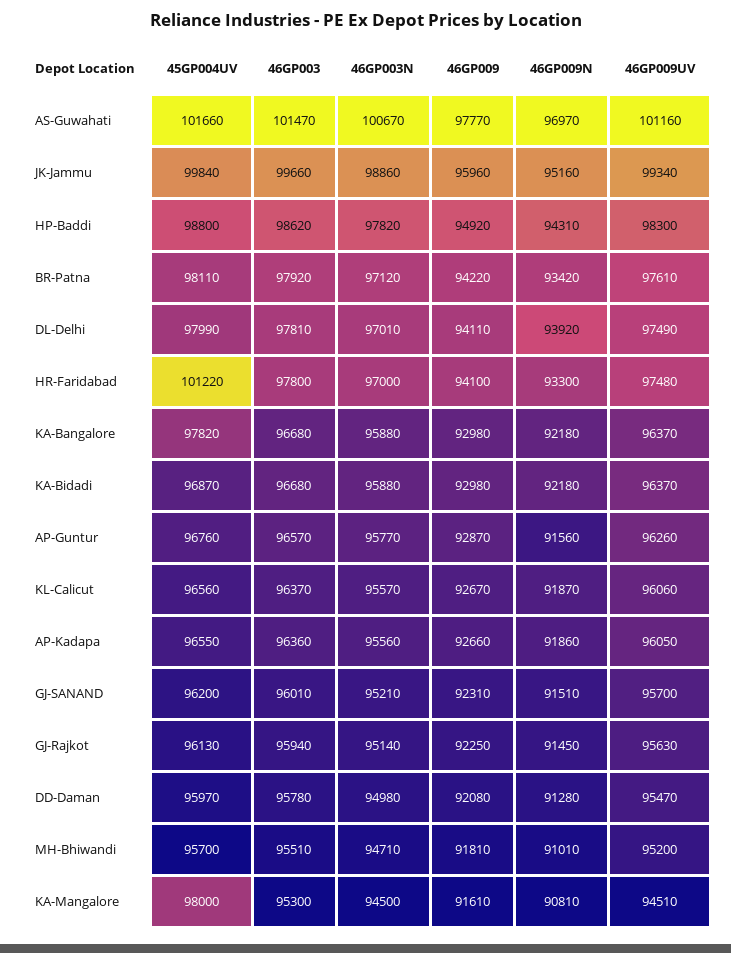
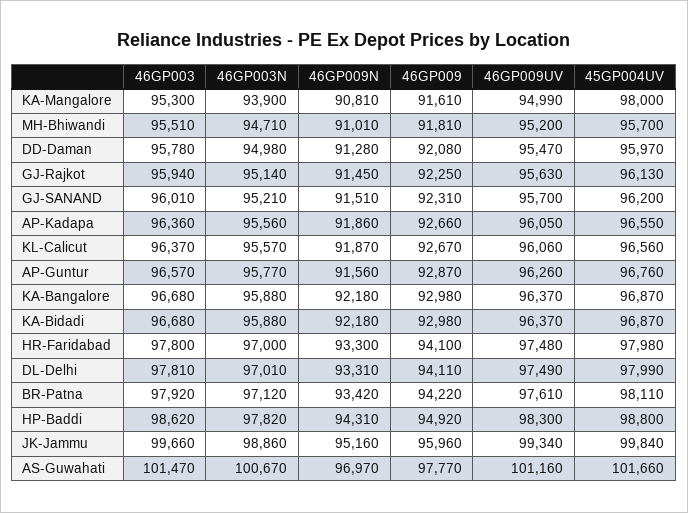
  {
    "45GP004UV": {
      "AS-Guwahati": 101660,
      "JK-Jammu": 99840,
      "HP-Baddi": 98800,
      "BR-Patna": 98110,
      "DL-Delhi": 97990,
-     "HR-Faridabad": 101220,
+     "HR-Faridabad": 97980,
-     "KA-Bangalore": 97820,
+     "KA-Bangalore": 96870,
      "KA-Bidadi": 96870,
      "AP-Guntur": 96760,
      "KL-Calicut": 96560,
      "AP-Kadapa": 96550,
      "GJ-SANAND": 96200,
      "GJ-Rajkot": 96130,
      "DD-Daman": 95970,
      "MH-Bhiwandi": 95700,
      "KA-Mangalore": 98000
    },
    "46GP003": {
      "AS-Guwahati": 101470,
      "JK-Jammu": 99660,
      "HP-Baddi": 98620,
      "BR-Patna": 97920,
      "DL-Delhi": 97810,
      "HR-Faridabad": 97800,
      "KA-Bangalore": 96680,
      "KA-Bidadi": 96680,
      "AP-Guntur": 96570,
      "KL-Calicut": 96370,
      "AP-Kadapa": 96360,
      "GJ-SANAND": 96010,
      "GJ-Rajkot": 95940,
      "DD-Daman": 95780,
      "MH-Bhiwandi": 95510,
      "KA-Mangalore": 95300
    },
    "46GP003N": {
      "AS-Guwahati": 100670,
      "JK-Jammu": 98860,
      "HP-Baddi": 97820,
      "BR-Patna": 97120,
      "DL-Delhi": 97010,
      "HR-Faridabad": 97000,
      "KA-Bangalore": 95880,
      "KA-Bidadi": 95880,
      "AP-Guntur": 95770,
      "KL-Calicut": 95570,
      "AP-Kadapa": 95560,
      "GJ-SANAND": 95210,
      "GJ-Rajkot": 95140,
      "DD-Daman": 94980,
      "MH-Bhiwandi": 94710,
-     "KA-Mangalore": 94500
+     "KA-Mangalore": 93900
    },
    "46GP009": {
      "AS-Guwahati": 97770,
      "JK-Jammu": 95960,
      "HP-Baddi": 94920,
      "BR-Patna": 94220,
      "DL-Delhi": 94110,
      "HR-Faridabad": 94100,
      "KA-Bangalore": 92980,
      "KA-Bidadi": 92980,
      "AP-Guntur": 92870,
      "KL-Calicut": 92670,
      "AP-Kadapa": 92660,
      "GJ-SANAND": 92310,
      "GJ-Rajkot": 92250,
      "DD-Daman": 92080,
      "MH-Bhiwandi": 91810,
      "KA-Mangalore": 91610
    },
    "46GP009N": {
      "AS-Guwahati": 96970,
      "JK-Jammu": 95160,
      "HP-Baddi": 94310,
      "BR-Patna": 93420,
-     "DL-Delhi": 93920,
+     "DL-Delhi": 93310,
      "HR-Faridabad": 93300,
      "KA-Bangalore": 92180,
      "KA-Bidadi": 92180,
      "AP-Guntur": 91560,
      "KL-Calicut": 91870,
      "AP-Kadapa": 91860,
      "GJ-SANAND": 91510,
      "GJ-Rajkot": 91450,
      "DD-Daman": 91280,
      "MH-Bhiwandi": 91010,
      "KA-Mangalore": 90810
    },
    "46GP009UV": {
      "AS-Guwahati": 101160,
      "JK-Jammu": 99340,
      "HP-Baddi": 98300,
      "BR-Patna": 97610,
      "DL-Delhi": 97490,
      "HR-Faridabad": 97480,
      "KA-Bangalore": 96370,
      "KA-Bidadi": 96370,
      "AP-Guntur": 96260,
      "KL-Calicut": 96060,
      "AP-Kadapa": 96050,
      "GJ-SANAND": 95700,
      "GJ-Rajkot": 95630,
      "DD-Daman": 95470,
      "MH-Bhiwandi": 95200,
-     "KA-Mangalore": 94510
+     "KA-Mangalore": 94990
    }
  }

